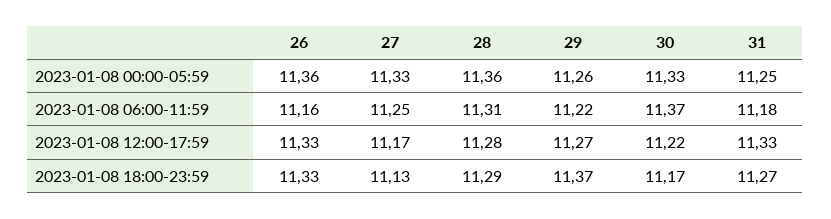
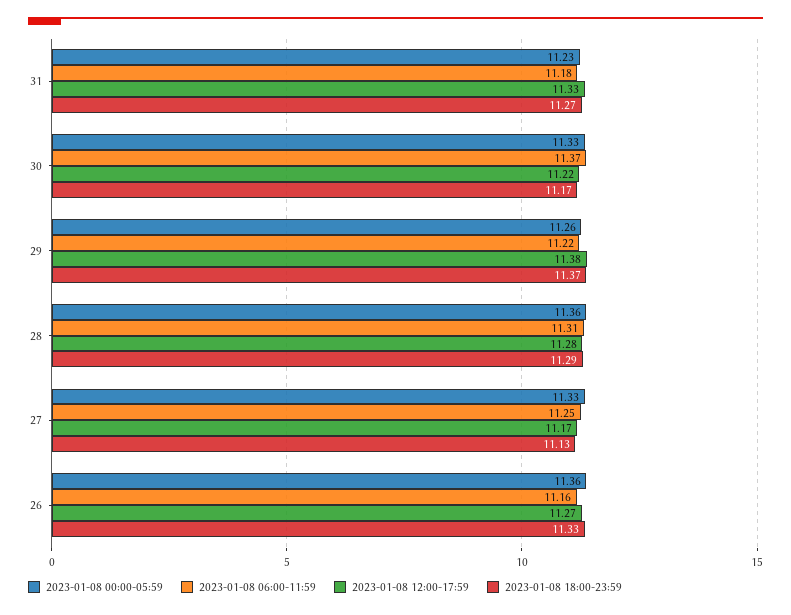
  {
    "2023-01-08 00:00-05:59": {
      "26": 11.36,
      "27": 11.33,
      "28": 11.36,
      "29": 11.26,
      "30": 11.33,
-     "31": 11.25
+     "31": 11.23
    },
    "2023-01-08 06:00-11:59": {
      "26": 11.16,
      "27": 11.25,
      "28": 11.31,
      "29": 11.22,
      "30": 11.37,
      "31": 11.18
    },
    "2023-01-08 12:00-17:59": {
-     "26": 11.33,
+     "26": 11.27,
      "27": 11.17,
      "28": 11.28,
-     "29": 11.27,
+     "29": 11.38,
      "30": 11.22,
      "31": 11.33
    },
    "2023-01-08 18:00-23:59": {
      "26": 11.33,
      "27": 11.13,
      "28": 11.29,
      "29": 11.37,
      "30": 11.17,
      "31": 11.27
    }
  }

